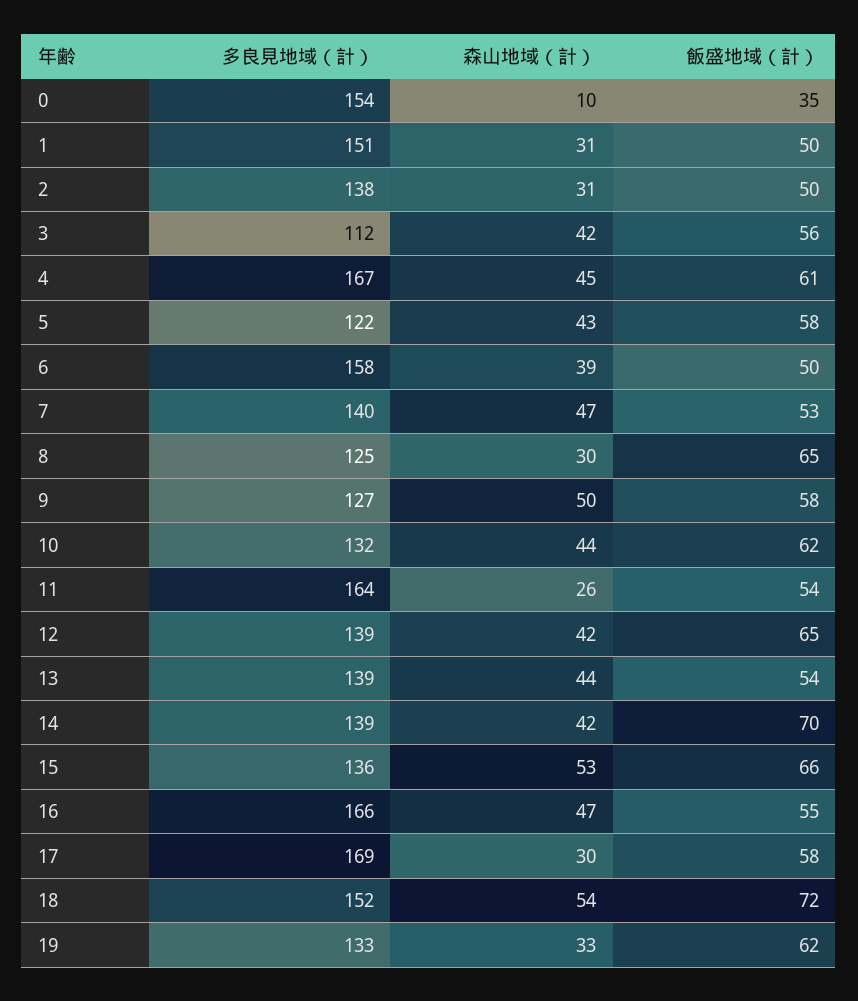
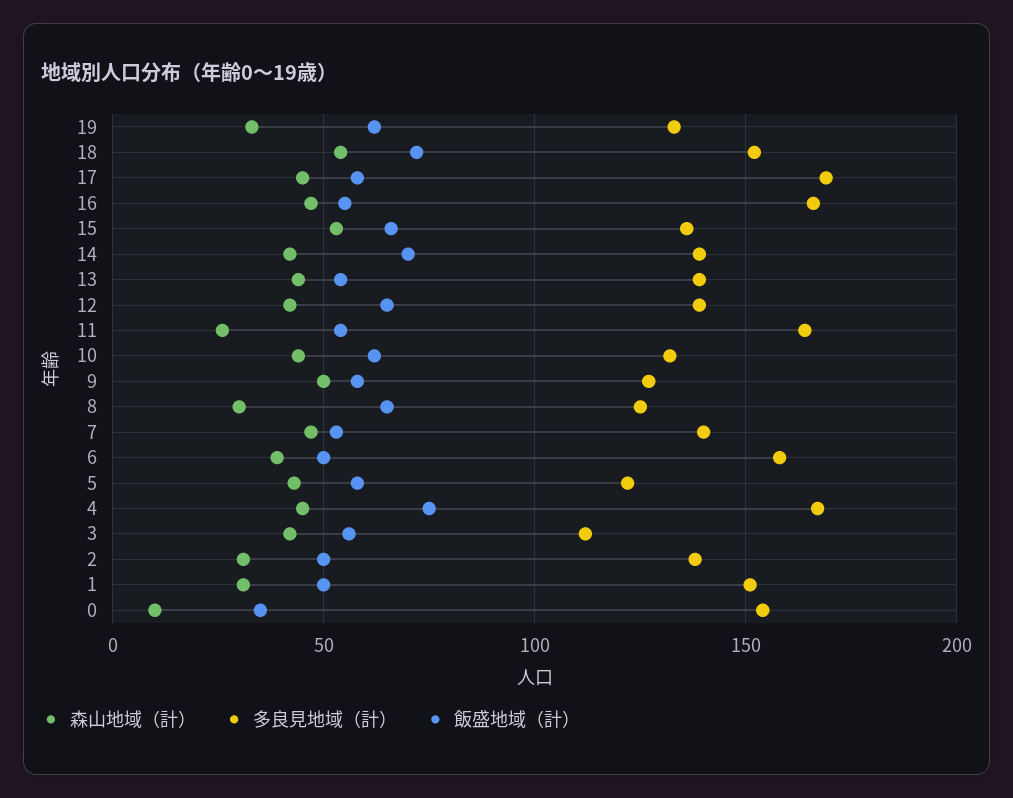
  {
    "多良見地域（計）": {
      "0": 154,
      "1": 151,
      "2": 138,
      "3": 112,
      "4": 167,
      "5": 122,
      "6": 158,
      "7": 140,
      "8": 125,
      "9": 127,
      "10": 132,
      "11": 164,
      "12": 139,
      "13": 139,
      "14": 139,
      "15": 136,
      "16": 166,
      "17": 169,
      "18": 152,
      "19": 133
    },
    "森山地域（計）": {
      "0": 10,
      "1": 31,
      "2": 31,
      "3": 42,
      "4": 45,
      "5": 43,
      "6": 39,
      "7": 47,
      "8": 30,
      "9": 50,
      "10": 44,
      "11": 26,
      "12": 42,
      "13": 44,
      "14": 42,
      "15": 53,
      "16": 47,
-     "17": 30,
+     "17": 45,
      "18": 54,
      "19": 33
    },
    "飯盛地域（計）": {
      "0": 35,
      "1": 50,
      "2": 50,
      "3": 56,
-     "4": 61,
+     "4": 75,
      "5": 58,
      "6": 50,
      "7": 53,
      "8": 65,
      "9": 58,
      "10": 62,
      "11": 54,
      "12": 65,
      "13": 54,
      "14": 70,
      "15": 66,
      "16": 55,
      "17": 58,
      "18": 72,
      "19": 62
    }
  }

